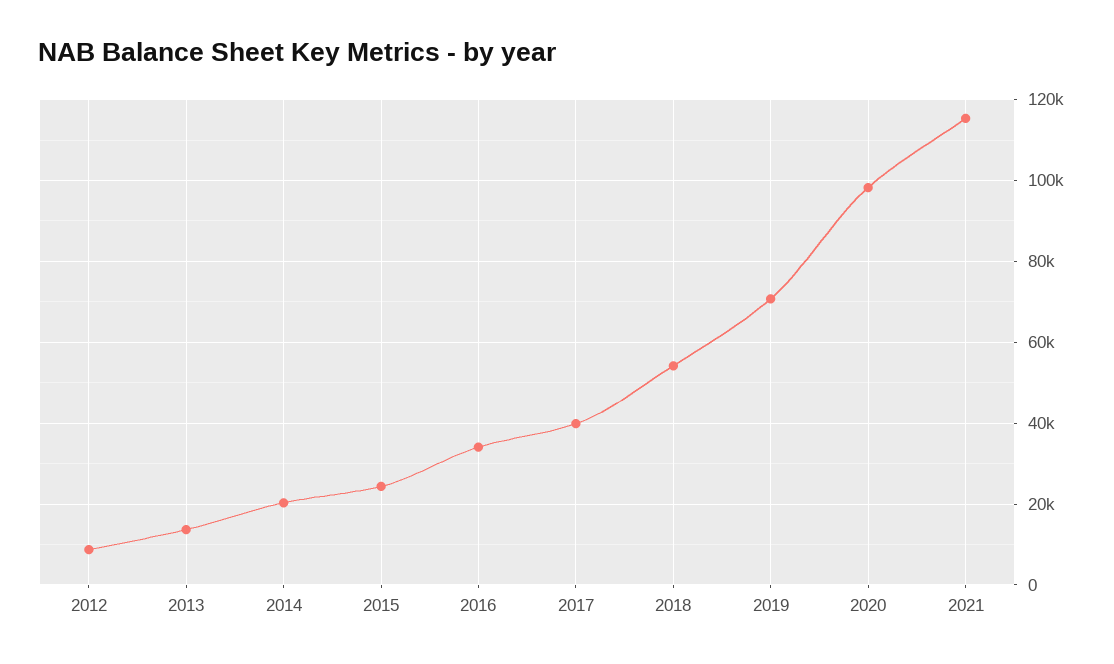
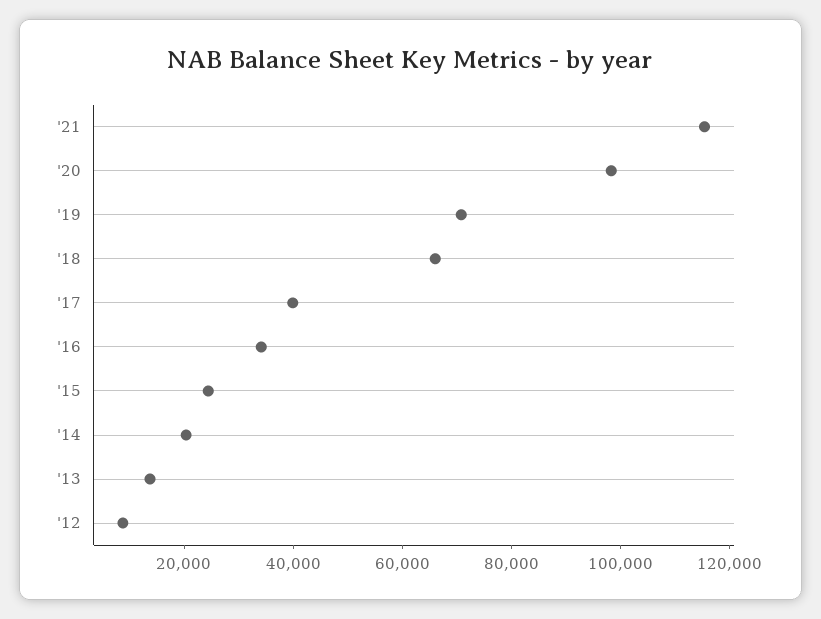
  {
    "2012": 8000,
    "2013": 14000,
    "2014": 20000,
    "2015": 24000,
    "2016": 34000,
    "2017": 40000,
-   "2018": 54000,
+   "2018": 65000,
    "2019": 70000,
    "2020": 98000,
    "2021": 116000
  }

